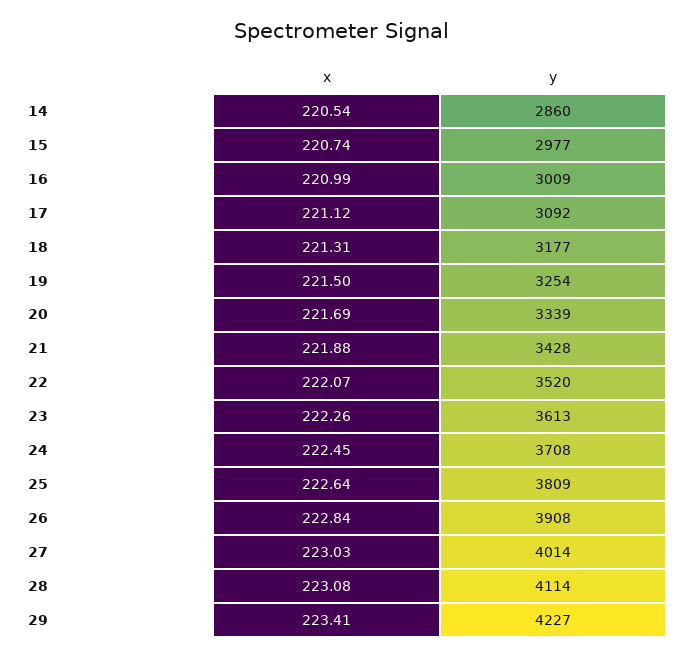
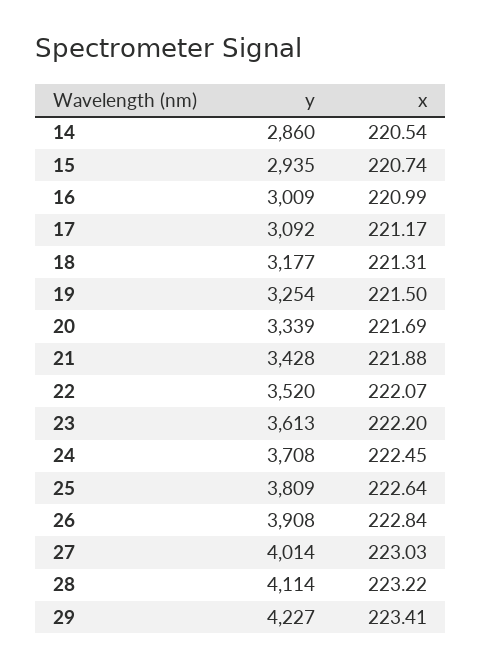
  {
    "x": {
      "14": 220.54,
      "15": 220.74,
      "16": 220.99,
-     "17": 221.12,
+     "17": 221.17,
      "18": 221.31,
      "19": 221.5,
      "20": 221.69,
      "21": 221.88,
      "22": 222.07,
-     "23": 222.26,
+     "23": 222.2,
      "24": 222.45,
      "25": 222.64,
      "26": 222.84,
      "27": 223.03,
-     "28": 223.08,
+     "28": 223.22,
      "29": 223.41
    },
    "y": {
      "14": 2860,
-     "15": 2977,
+     "15": 2935,
      "16": 3009,
      "17": 3092,
      "18": 3177,
      "19": 3254,
      "20": 3339,
      "21": 3428,
      "22": 3520,
      "23": 3613,
      "24": 3708,
      "25": 3809,
      "26": 3908,
      "27": 4014,
      "28": 4114,
      "29": 4227
    }
  }

